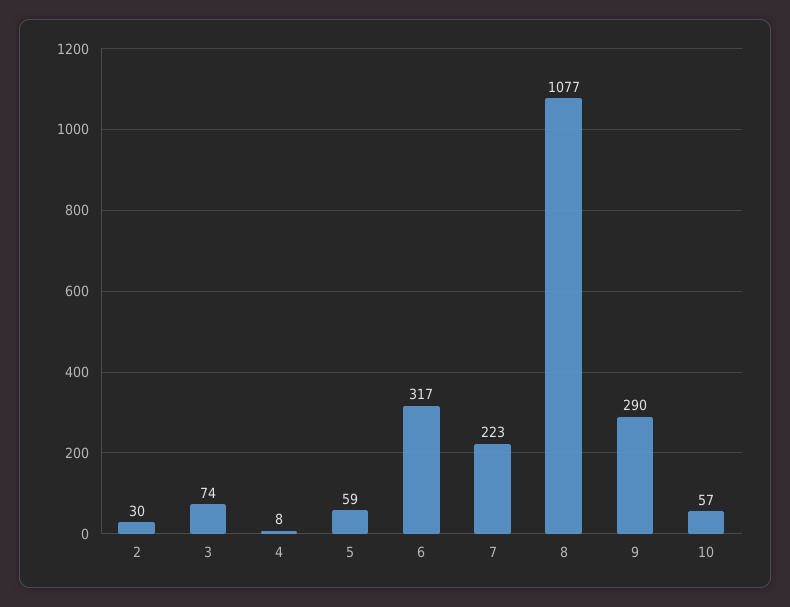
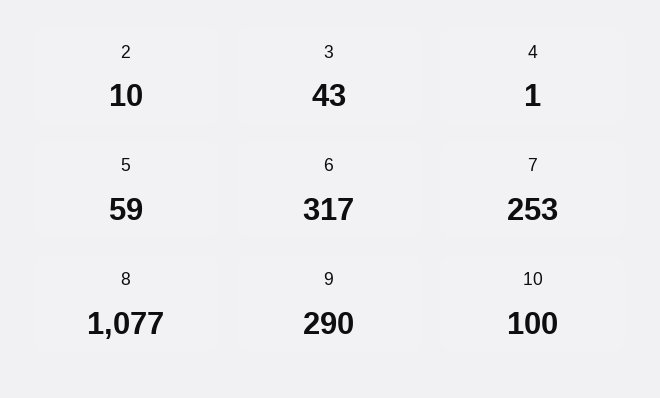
  {
-   "2": 30,
+   "2": 10,
-   "3": 74,
+   "3": 43,
-   "4": 8,
+   "4": 1,
    "5": 59,
    "6": 317,
-   "7": 223,
+   "7": 253,
    "8": 1077,
    "9": 290,
-   "10": 57
+   "10": 100
  }

